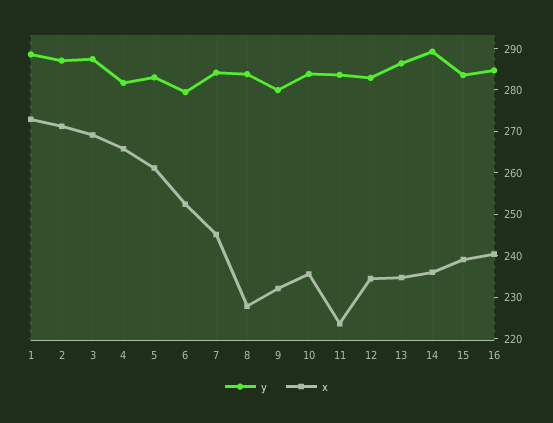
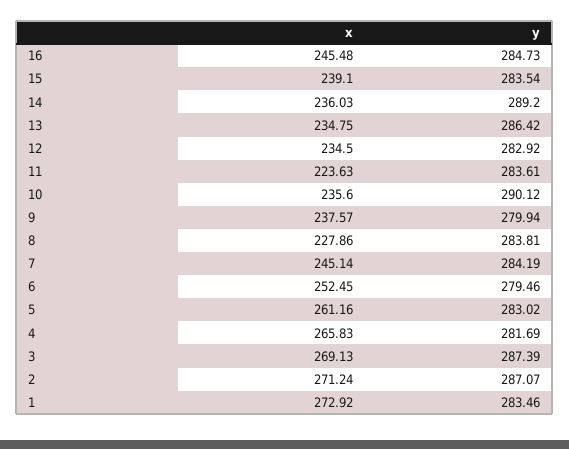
  {
    "y": {
-     "1": 288,
+     "1": 283.46,
      "2": 287.07,
      "3": 287.39,
      "4": 281.69,
      "5": 283.02,
      "6": 279.46,
      "7": 284.19,
      "8": 283.81,
      "9": 279.94,
-     "10": 284,
+     "10": 290.12,
      "11": 283.61,
      "12": 282.92,
      "13": 286.42,
      "14": 289.2,
      "15": 283.54,
      "16": 284.73
    },
    "x": {
      "1": 272.92,
      "2": 271.24,
      "3": 269.13,
      "4": 265.83,
      "5": 261.16,
      "6": 252.45,
      "7": 245.14,
      "8": 227.86,
-     "9": 232,
+     "9": 237.57,
      "10": 235.6,
      "11": 223.63,
      "12": 234.5,
      "13": 234.75,
      "14": 236.03,
      "15": 239.1,
-     "16": 240
+     "16": 245.48
    }
  }

